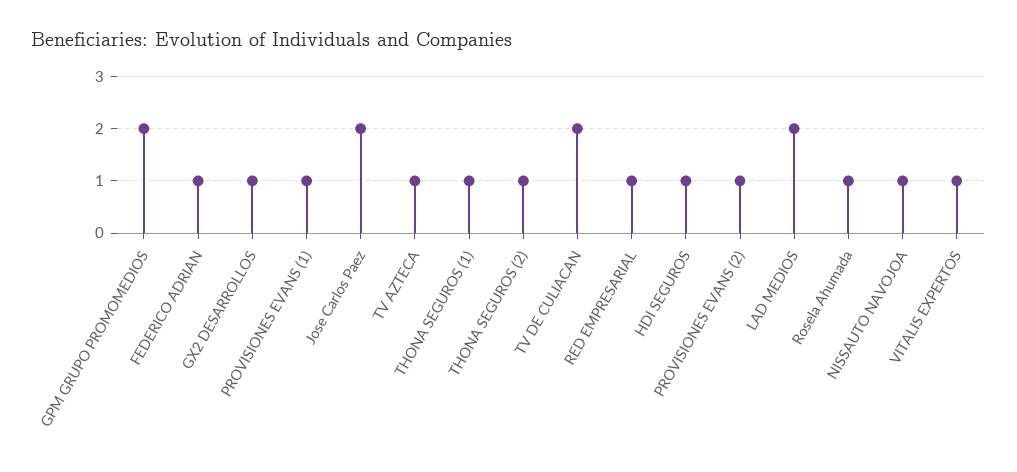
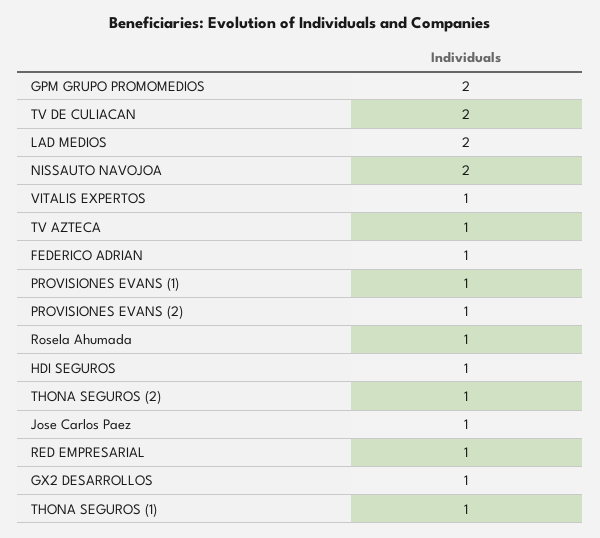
  {
    "GPM GRUPO PROMOMEDIOS": 2,
    "FEDERICO ADRIAN": 1,
    "GX2 DESARROLLOS": 1,
    "PROVISIONES EVANS (1)": 1,
-   "Jose Carlos Paez": 2,
+   "Jose Carlos Paez": 1,
    "TV AZTECA": 1,
    "THONA SEGUROS (1)": 1,
    "THONA SEGUROS (2)": 1,
    "TV DE CULIACAN": 2,
    "RED EMPRESARIAL": 1,
    "HDI SEGUROS": 1,
    "PROVISIONES EVANS (2)": 1,
    "LAD MEDIOS": 2,
    "Rosela Ahumada": 1,
-   "NISSAUTO NAVOJOA": 1,
+   "NISSAUTO NAVOJOA": 2,
    "VITALIS EXPERTOS": 1
  }

